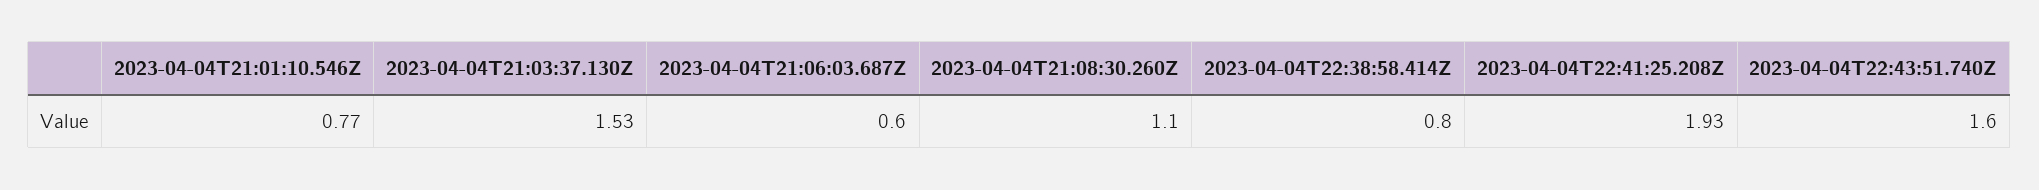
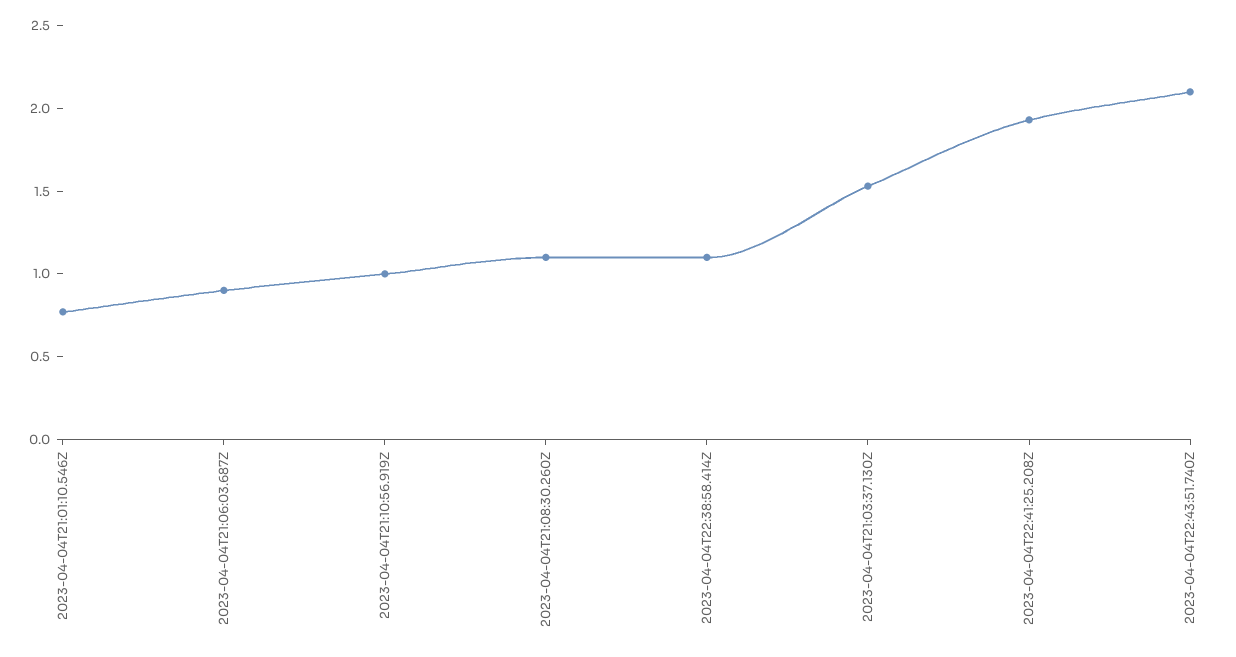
  {
    "2023-04-04T21:01:10.546Z": 0.77,
    "2023-04-04T21:03:37.130Z": 1.53,
-   "2023-04-04T21:06:03.687Z": 0.6,
+   "2023-04-04T21:06:03.687Z": 0.9,
    "2023-04-04T21:08:30.260Z": 1.1,
-   "2023-04-04T22:38:58.414Z": 0.8,
+   "2023-04-04T22:38:58.414Z": 1.1,
    "2023-04-04T22:41:25.208Z": 1.93,
-   "2023-04-04T22:43:51.740Z": 1.6
+   "2023-04-04T22:43:51.740Z": 2.1,
+   "2023-04-04T21:10:56.919Z": 1
  }

